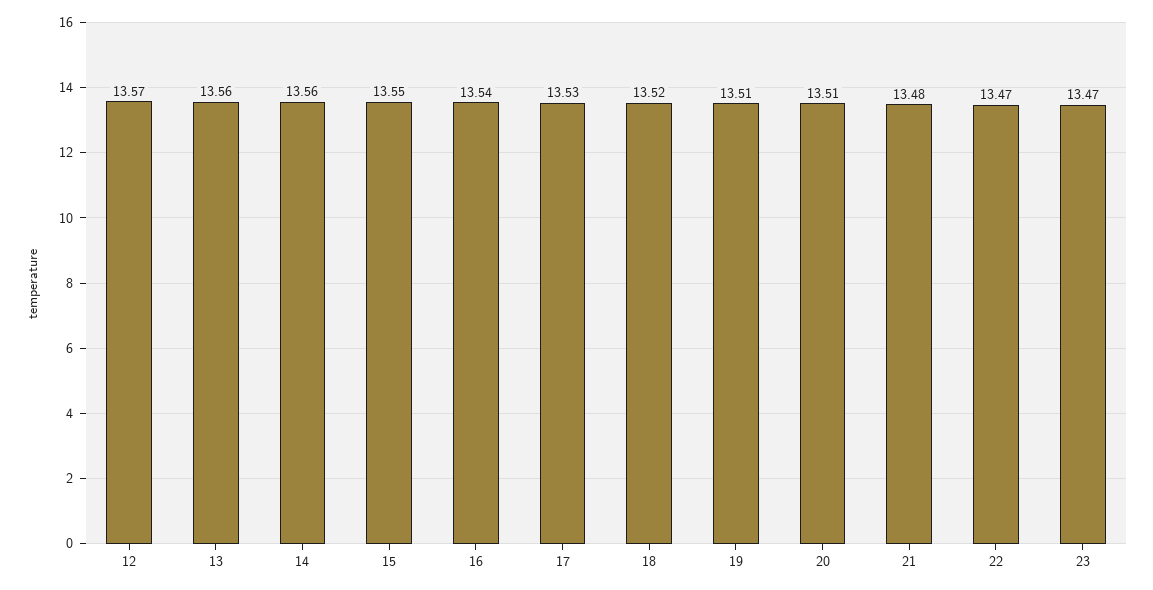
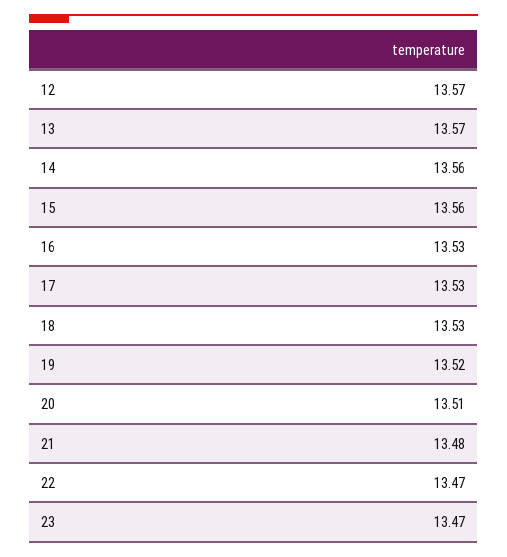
  {
    "12": 13.57,
-   "13": 13.56,
+   "13": 13.57,
    "14": 13.56,
-   "15": 13.55,
+   "15": 13.56,
-   "16": 13.54,
+   "16": 13.53,
    "17": 13.53,
-   "18": 13.52,
+   "18": 13.53,
-   "19": 13.51,
+   "19": 13.52,
    "20": 13.51,
    "21": 13.48,
    "22": 13.47,
    "23": 13.47
  }

